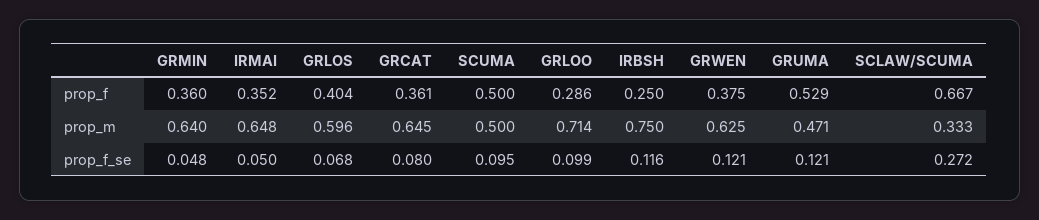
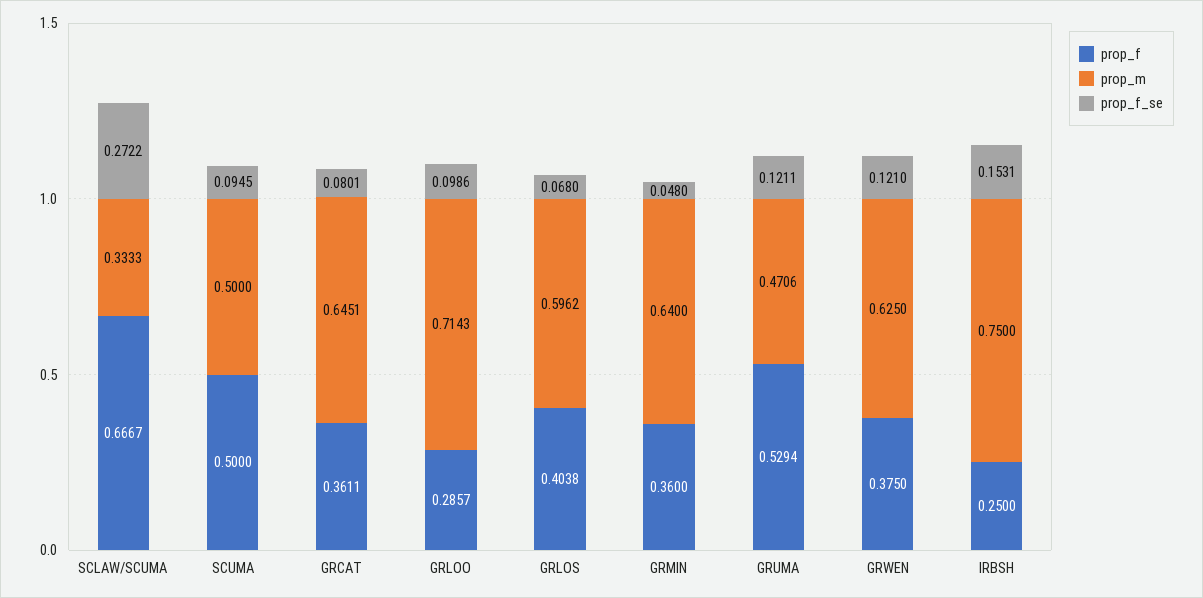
  {
    "prop_f": {
      "GRMIN": 0.36,
-     "IRMAI": 0.352,
      "GRLOS": 0.4038,
      "GRCAT": 0.3611,
      "SCUMA": 0.5,
      "GRLOO": 0.2857,
      "IRBSH": 0.25,
      "GRWEN": 0.375,
      "GRUMA": 0.5294,
      "SCLAW/SCUMA": 0.6667
    },
    "prop_m": {
      "GRMIN": 0.64,
-     "IRMAI": 0.648,
      "GRLOS": 0.5962,
      "GRCAT": 0.6451,
      "SCUMA": 0.5,
      "GRLOO": 0.7143,
      "IRBSH": 0.75,
      "GRWEN": 0.625,
      "GRUMA": 0.4706,
      "SCLAW/SCUMA": 0.3333
    },
    "prop_f_se": {
      "GRMIN": 0.048,
-     "IRMAI": 0.05,
      "GRLOS": 0.068,
      "GRCAT": 0.0801,
      "SCUMA": 0.0945,
      "GRLOO": 0.0986,
-     "IRBSH": 0.116,
+     "IRBSH": 0.1531,
      "GRWEN": 0.121,
      "GRUMA": 0.1211,
      "SCLAW/SCUMA": 0.2722
    }
  }

